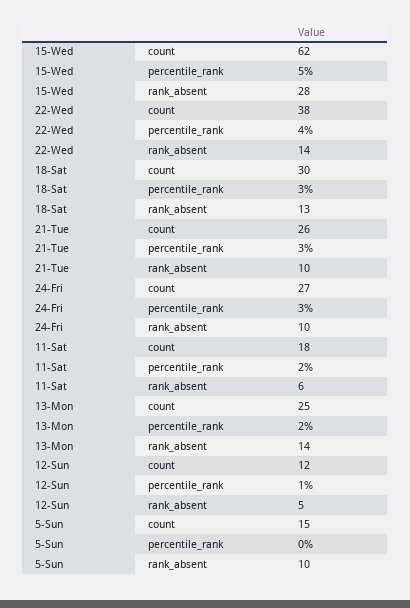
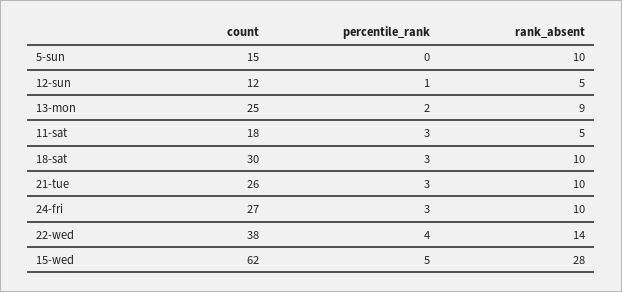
  {
    "15-Wed": {
      "count": 62,
      "percentile_rank": 5,
      "rank_absent": 28
    },
    "22-Wed": {
      "count": 38,
      "percentile_rank": 4,
      "rank_absent": 14
    },
    "18-Sat": {
      "count": 30,
      "percentile_rank": 3,
-     "rank_absent": 13
+     "rank_absent": 10
    },
    "21-Tue": {
      "count": 26,
      "percentile_rank": 3,
      "rank_absent": 10
    },
    "24-Fri": {
      "count": 27,
      "percentile_rank": 3,
      "rank_absent": 10
    },
    "11-Sat": {
      "count": 18,
-     "percentile_rank": 2,
+     "percentile_rank": 3,
-     "rank_absent": 6
+     "rank_absent": 5
    },
    "13-Mon": {
      "count": 25,
      "percentile_rank": 2,
-     "rank_absent": 14
+     "rank_absent": 9
    },
    "12-Sun": {
      "count": 12,
      "percentile_rank": 1,
      "rank_absent": 5
    },
    "5-Sun": {
      "count": 15,
      "percentile_rank": 0,
      "rank_absent": 10
    }
  }

